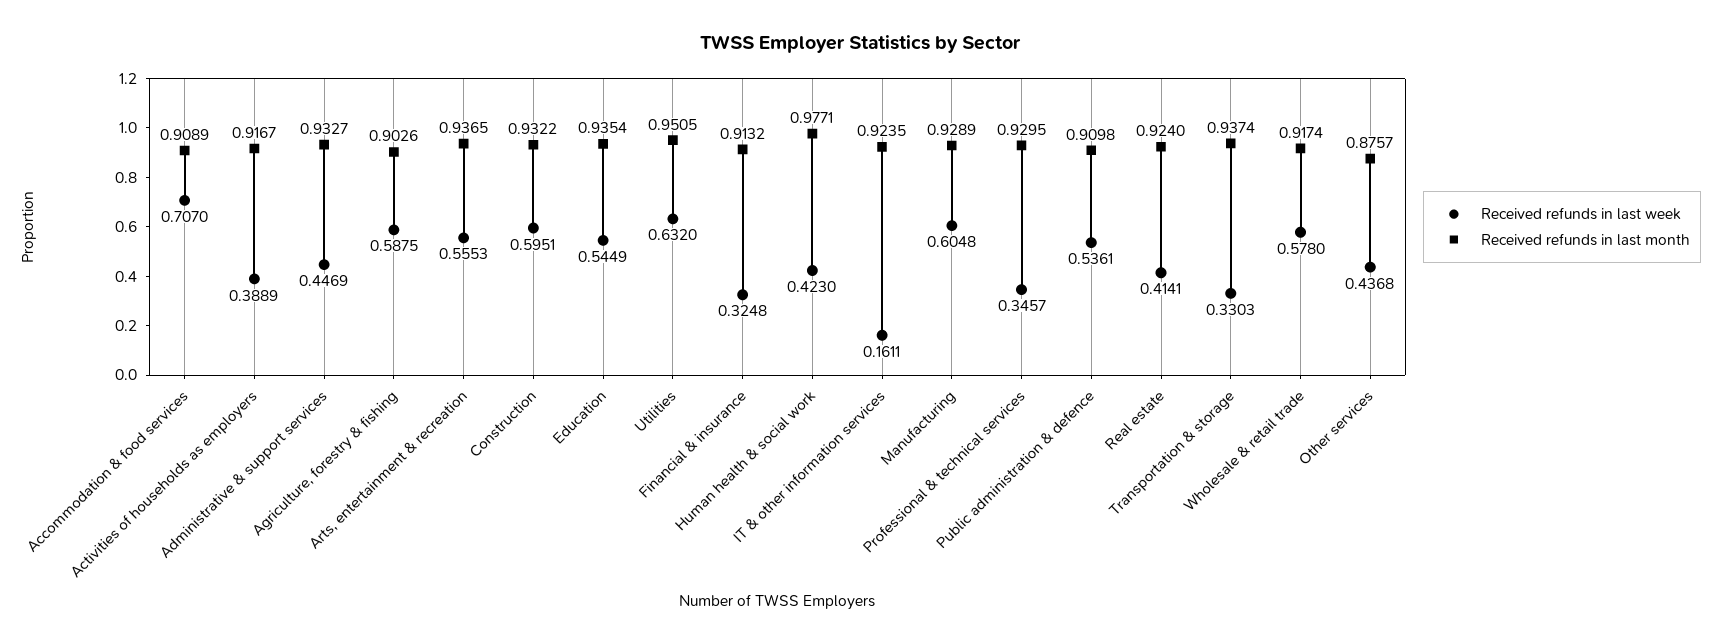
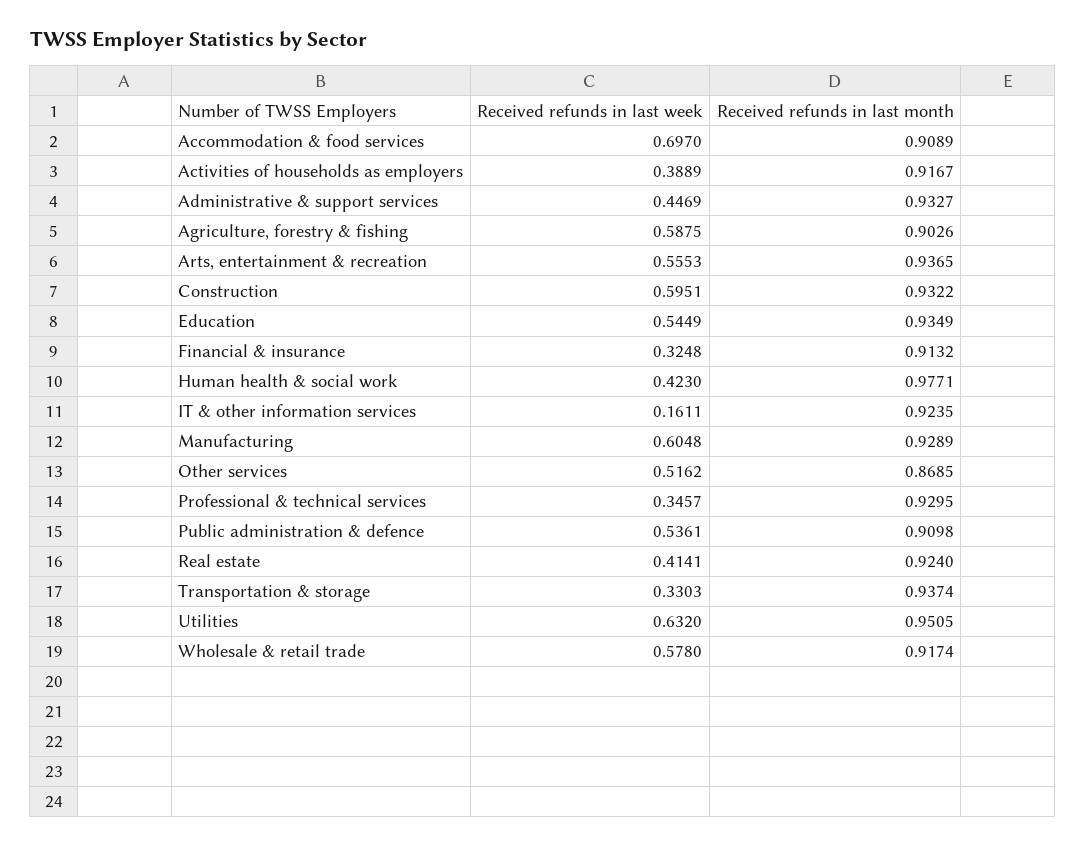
  {
    "Received refunds in last week": {
-     "Accommodation & food services": 0.707,
+     "Accommodation & food services": 0.697,
      "Activities of households as employers": 0.3889,
      "Administrative & support services": 0.4469,
      "Agriculture, forestry & fishing": 0.5875,
      "Arts, entertainment & recreation": 0.5553,
      "Construction": 0.5951,
      "Education": 0.5449,
      "Utilities": 0.632,
      "Financial & insurance": 0.3248,
      "Human health & social work": 0.423,
      "IT & other information services": 0.1611,
      "Manufacturing": 0.6048,
      "Professional & technical services": 0.3457,
      "Public administration & defence": 0.5361,
      "Real estate": 0.4141,
      "Transportation & storage": 0.3303,
      "Wholesale & retail trade": 0.578,
-     "Other services": 0.4368
+     "Other services": 0.5162
    },
    "Received refunds in last month": {
      "Accommodation & food services": 0.9089,
      "Activities of households as employers": 0.9167,
      "Administrative & support services": 0.9327,
      "Agriculture, forestry & fishing": 0.9026,
      "Arts, entertainment & recreation": 0.9365,
      "Construction": 0.9322,
-     "Education": 0.9354,
+     "Education": 0.9349,
      "Utilities": 0.9505,
      "Financial & insurance": 0.9132,
      "Human health & social work": 0.9771,
      "IT & other information services": 0.9235,
      "Manufacturing": 0.9289,
      "Professional & technical services": 0.9295,
      "Public administration & defence": 0.9098,
      "Real estate": 0.924,
      "Transportation & storage": 0.9374,
      "Wholesale & retail trade": 0.9174,
-     "Other services": 0.8757
+     "Other services": 0.8685
    }
  }

